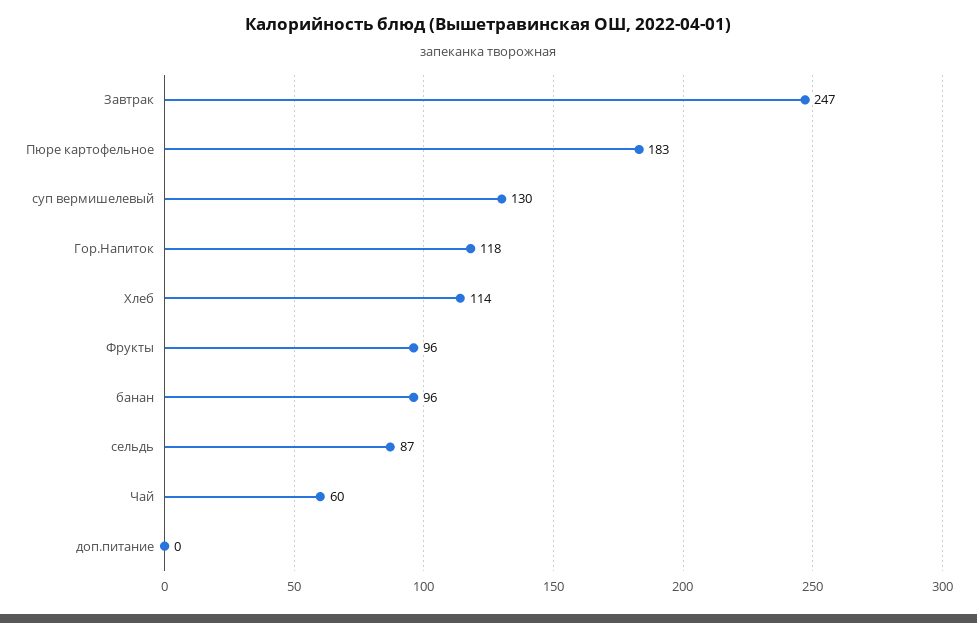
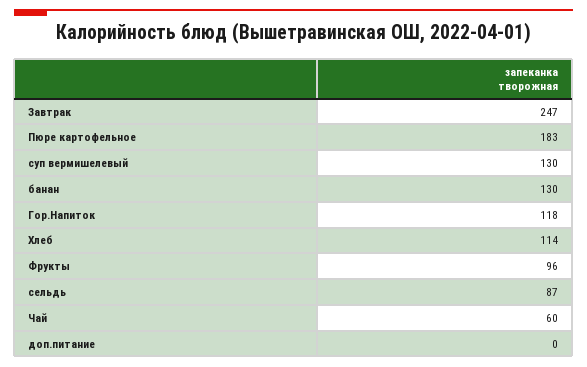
  {
    "Завтрак": 247,
    "Пюре картофельное": 183,
    "суп вермишелевый": 130,
    "Гор.Напиток": 118,
    "Хлеб": 114,
    "Фрукты": 96,
-   "банан": 96,
+   "банан": 130,
    "сельдь": 87,
    "Чай": 60,
    "доп.питание": 0
  }

